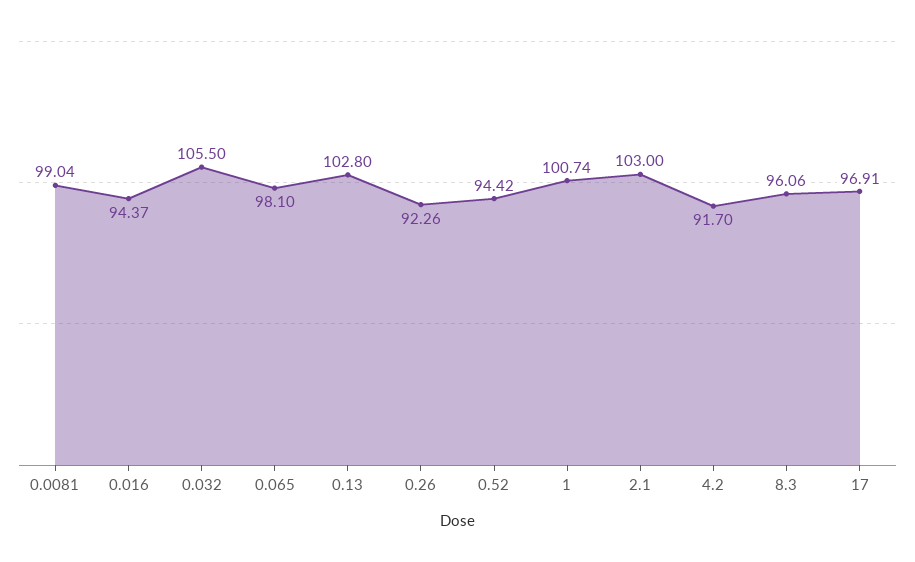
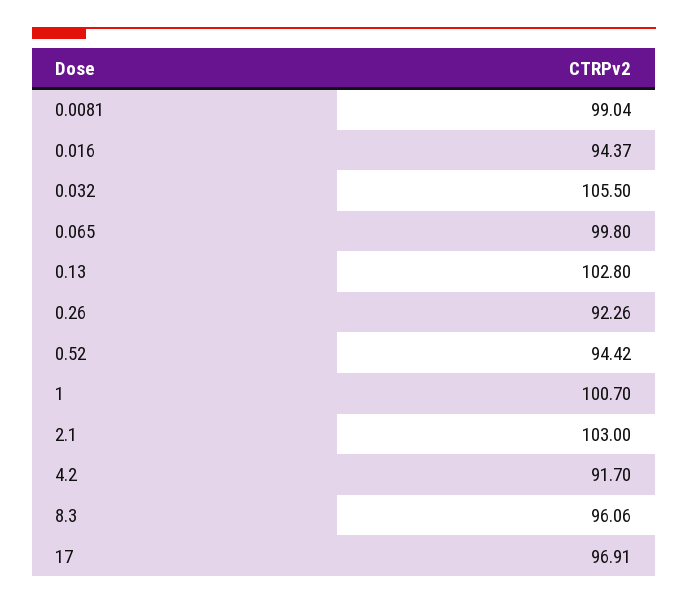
  {
    "0.0081": 99.04,
    "0.016": 94.37,
    "0.032": 105.5,
-   "0.065": 98.1,
+   "0.065": 99.8,
    "0.13": 102.8,
    "0.26": 92.26,
    "0.52": 94.42,
-   "1": 100.74,
+   "1": 100.7,
    "2.1": 103,
    "4.2": 91.7,
    "8.3": 96.06,
    "17": 96.91
  }

